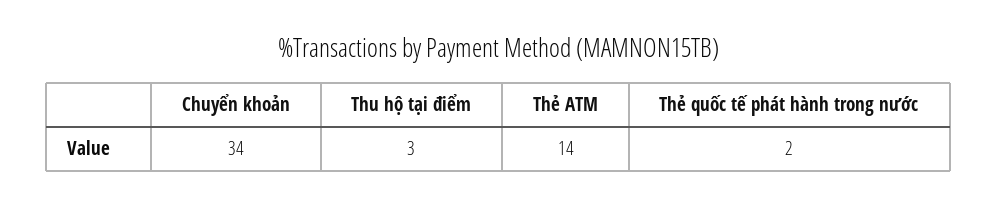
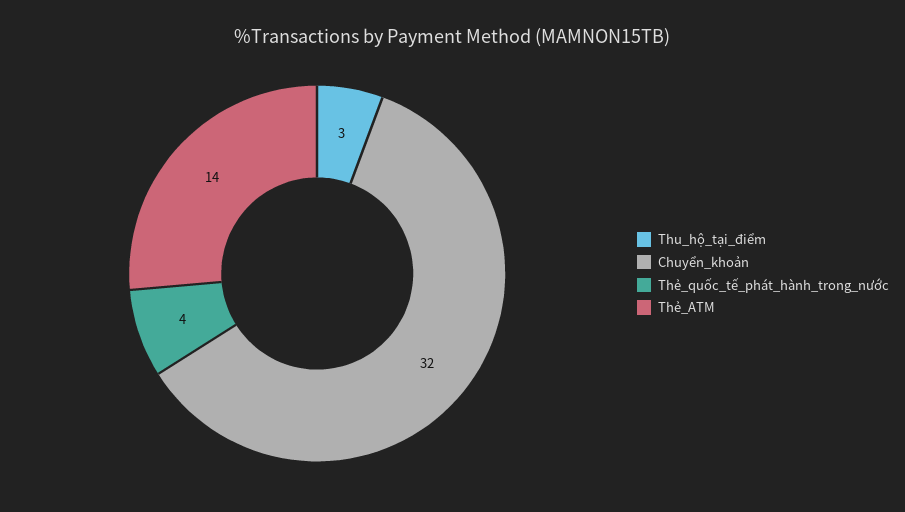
  {
-   "Chuyển khoản": 34,
+   "Chuyển khoản": 32,
    "Thu hộ tại điểm": 3,
    "Thẻ ATM": 14,
-   "Thẻ quốc tế phát hành trong nước": 2
+   "Thẻ quốc tế phát hành trong nước": 4
  }

